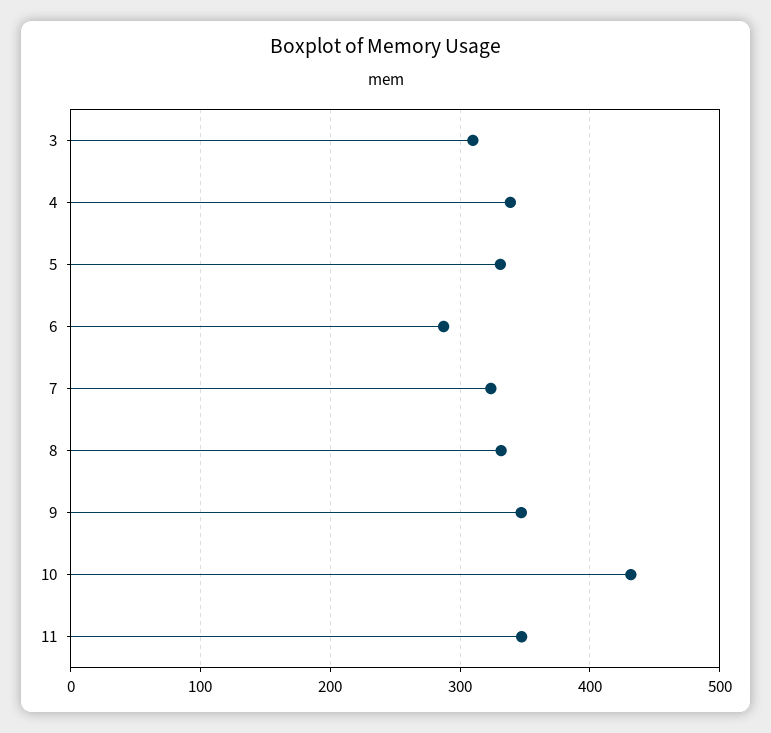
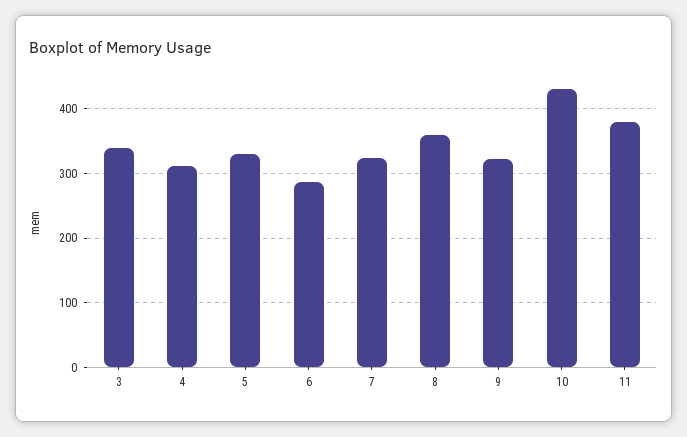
  {
-   "3": 310,
+   "3": 340,
-   "4": 340,
+   "4": 310,
    "5": 330,
    "6": 290,
    "7": 320,
-   "8": 330,
+   "8": 360,
-   "9": 350,
+   "9": 320,
    "10": 430,
-   "11": 350
+   "11": 380
  }

